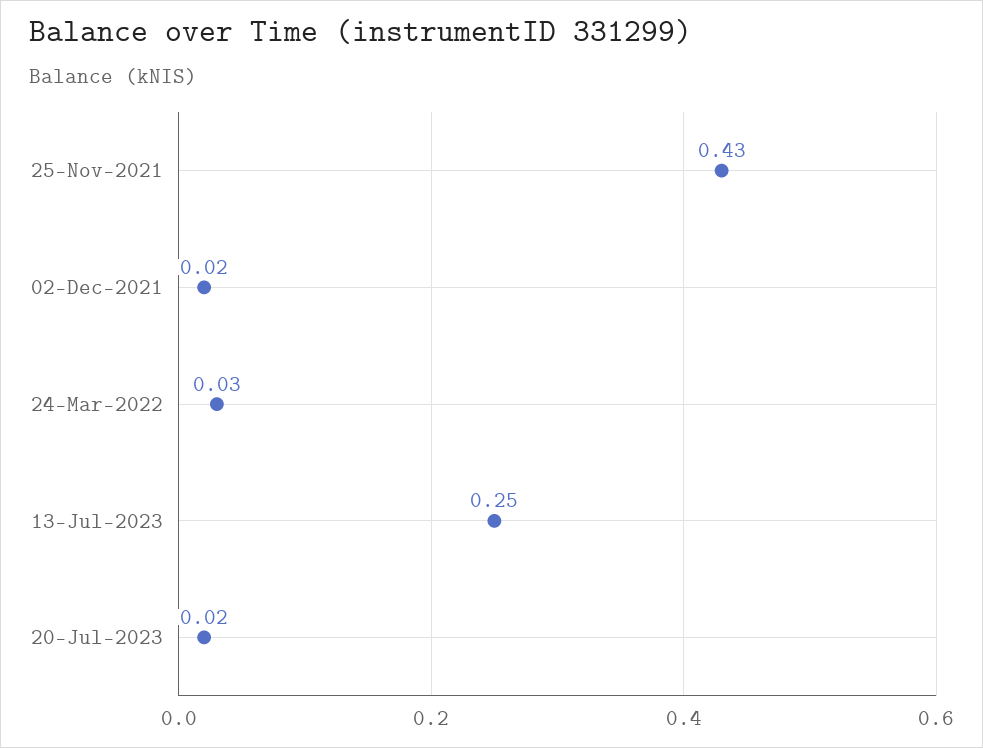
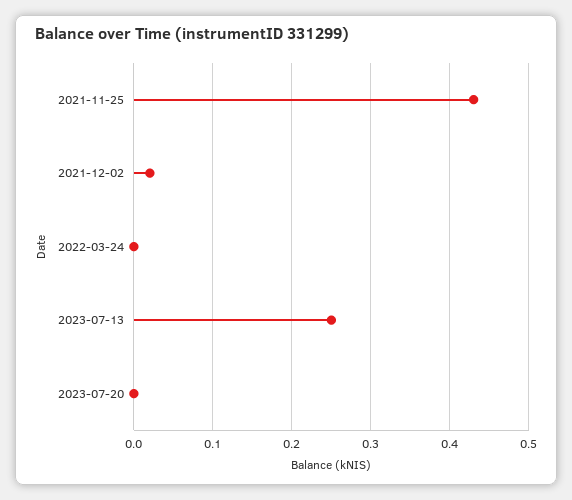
  {
    "25-Nov-2021": 0.43,
    "02-Dec-2021": 0.02,
-   "24-Mar-2022": 0.03,
+   "24-Mar-2022": 0,
    "13-Jul-2023": 0.25,
-   "20-Jul-2023": 0.02
+   "20-Jul-2023": 0
  }

